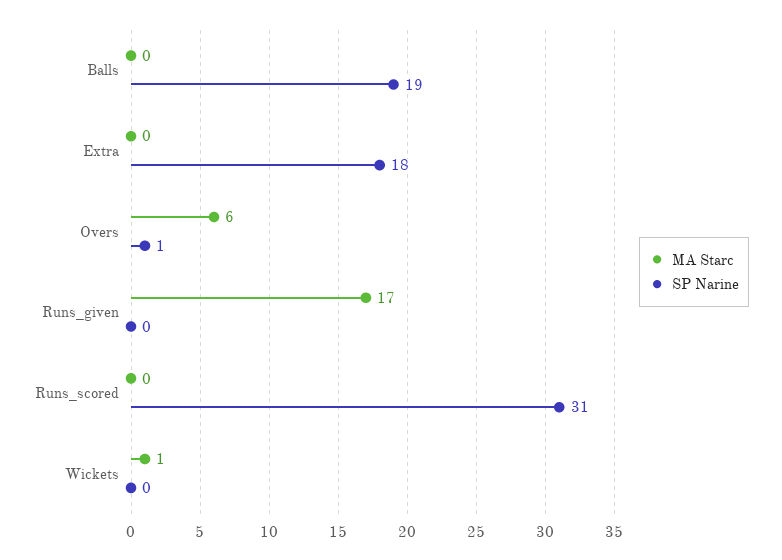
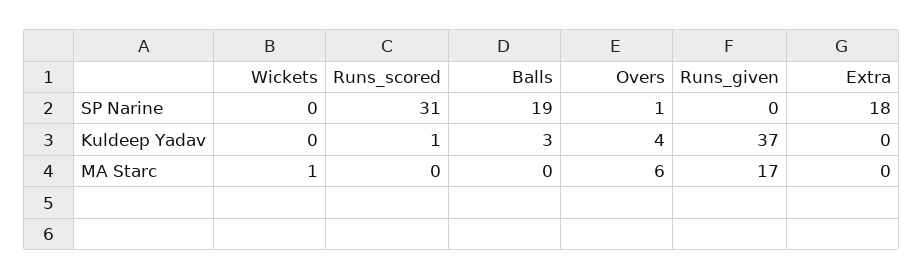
  {
    "MA Starc": {
      "Balls": 0,
      "Extra": 0,
      "Overs": 6,
      "Runs_given": 17,
      "Runs_scored": 0,
      "Wickets": 1
    },
    "SP Narine": {
      "Balls": 19,
      "Extra": 18,
      "Overs": 1,
      "Runs_given": 0,
      "Runs_scored": 31,
      "Wickets": 0
-   }
+   },
+   "Kuldeep Yadav": {
+     "Wickets": 0,
+     "Runs_scored": 1,
+     "Balls": 3,
+     "Overs": 4,
+     "Runs_given": 37,
+     "Extra": 0
+   }
  }

